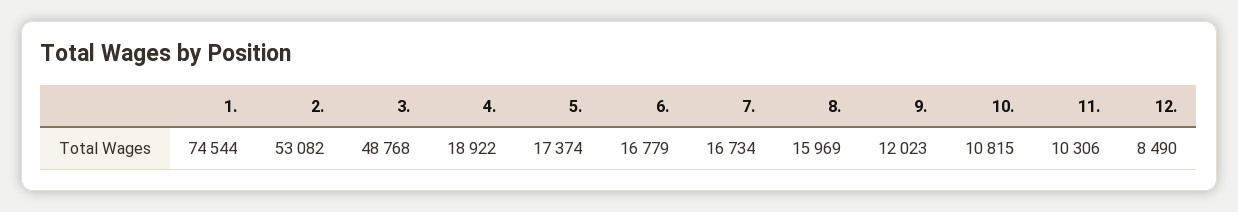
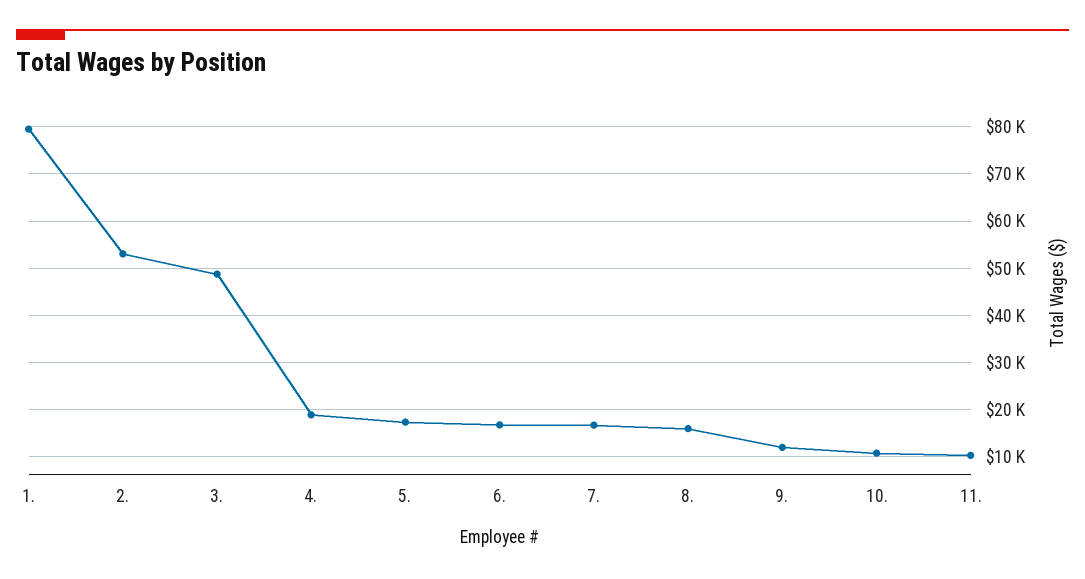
  {
-   "1.": 74544,
+   "1.": 80000,
    "2.": 53082,
    "3.": 48768,
    "4.": 18922,
    "5.": 17374,
    "6.": 16779,
    "7.": 16734,
    "8.": 15969,
    "9.": 12023,
    "10.": 10815,
-   "11.": 10306,
+   "11.": 10306
-   "12.": 8490
  }

